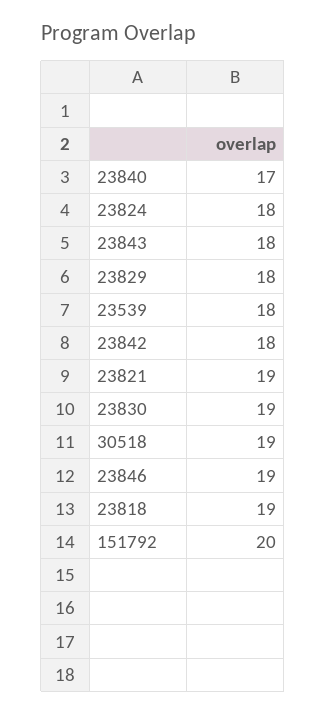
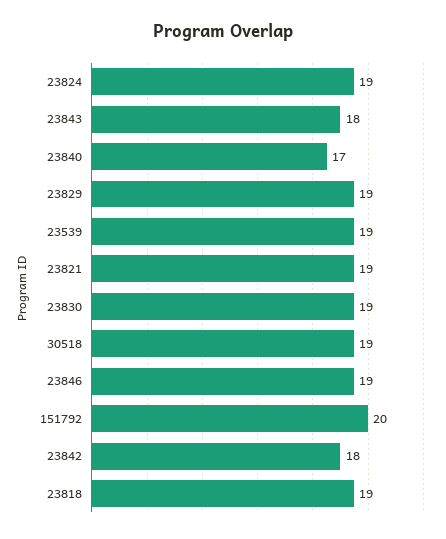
  {
    "23840": 17,
-   "23824": 18,
+   "23824": 19,
    "23843": 18,
-   "23829": 18,
+   "23829": 19,
-   "23539": 18,
+   "23539": 19,
    "23842": 18,
    "23821": 19,
    "23830": 19,
    "30518": 19,
    "23846": 19,
    "23818": 19,
    "151792": 20
  }

